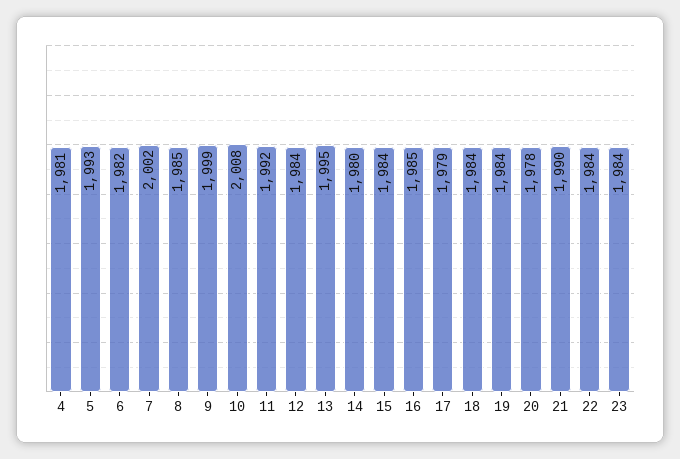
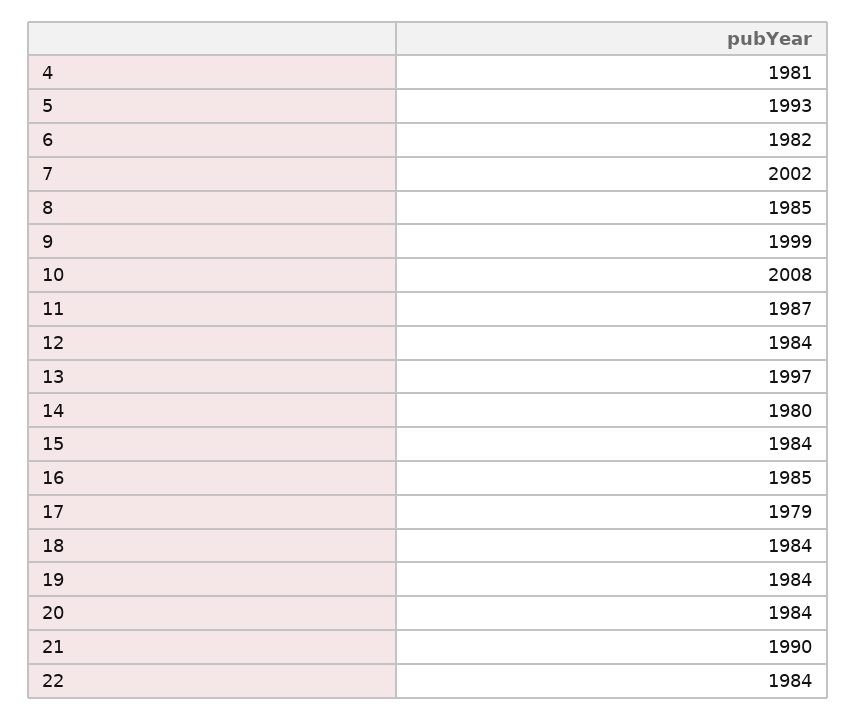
  {
    "4": 1981,
    "5": 1993,
    "6": 1982,
    "7": 2002,
    "8": 1985,
    "9": 1999,
    "10": 2008,
-   "11": 1992,
+   "11": 1987,
    "12": 1984,
-   "13": 1995,
+   "13": 1997,
    "14": 1980,
    "15": 1984,
    "16": 1985,
    "17": 1979,
    "18": 1984,
    "19": 1984,
-   "20": 1978,
+   "20": 1984,
    "21": 1990,
-   "22": 1984,
+   "22": 1984
-   "23": 1984
  }

